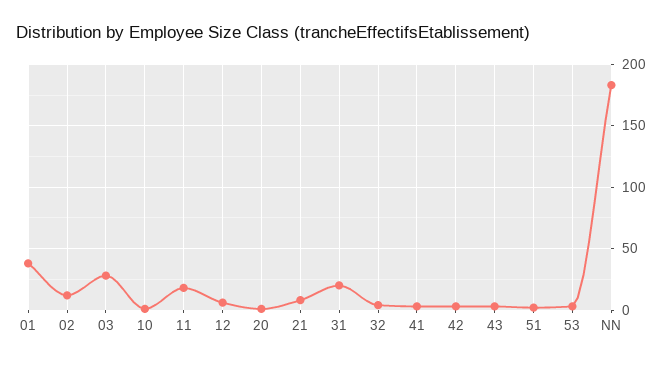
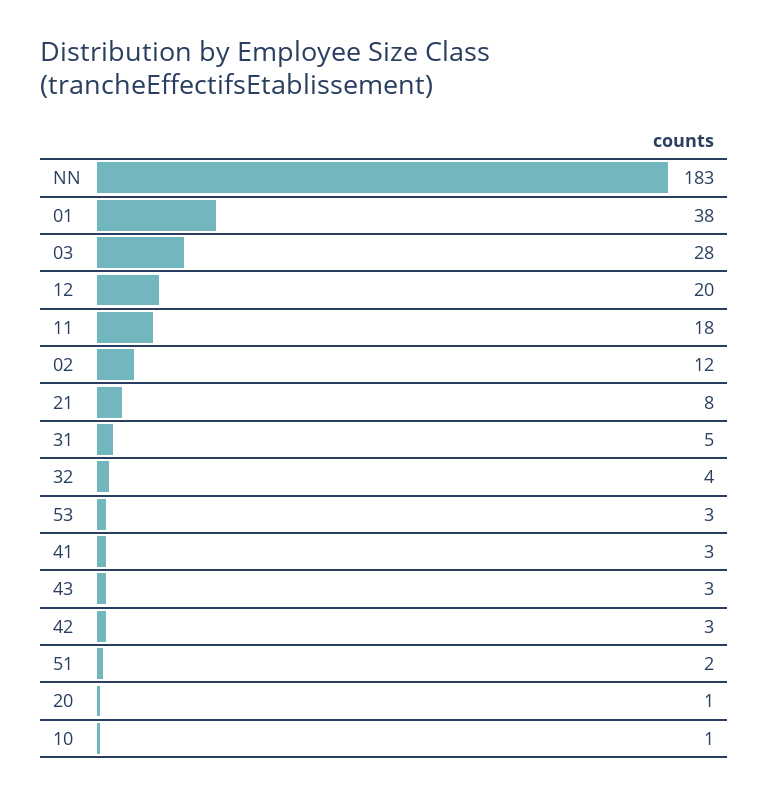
  {
    "01": 38,
    "02": 12,
    "03": 28,
    "10": 1,
    "11": 18,
-   "12": 5,
+   "12": 20,
    "20": 1,
    "21": 8,
-   "31": 20,
+   "31": 5,
    "32": 4,
    "41": 3,
    "42": 3,
    "43": 3,
    "51": 2,
    "53": 3,
    "NN": 183
  }

